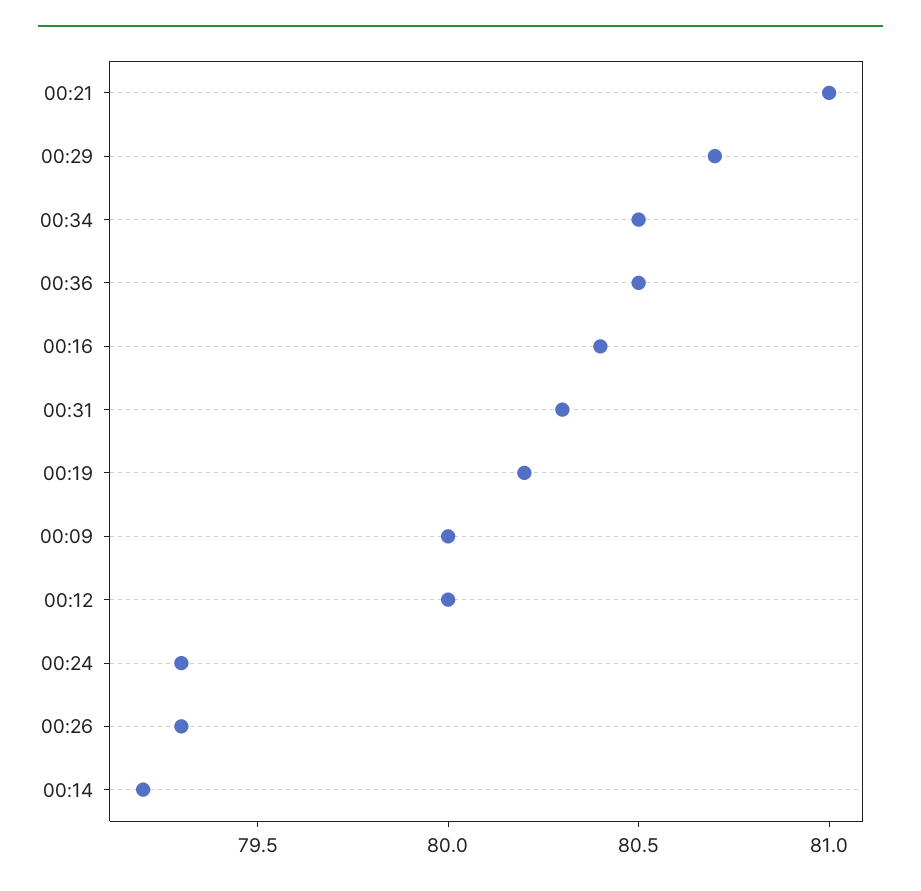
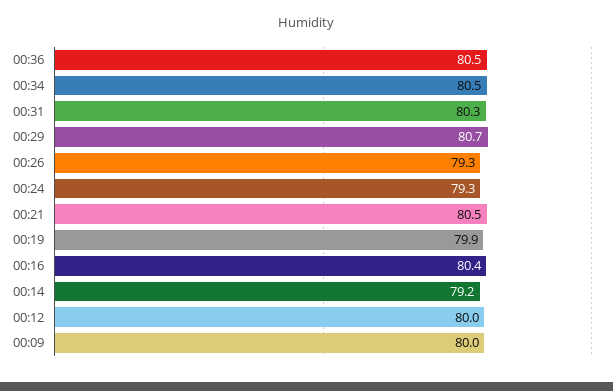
  {
-   "00:21": 81,
+   "00:21": 80.5,
    "00:29": 80.7,
    "00:34": 80.5,
    "00:36": 80.5,
    "00:16": 80.4,
    "00:31": 80.3,
-   "00:19": 80.2,
+   "00:19": 79.9,
    "00:09": 80,
    "00:12": 80,
    "00:24": 79.3,
    "00:26": 79.3,
    "00:14": 79.2
  }

